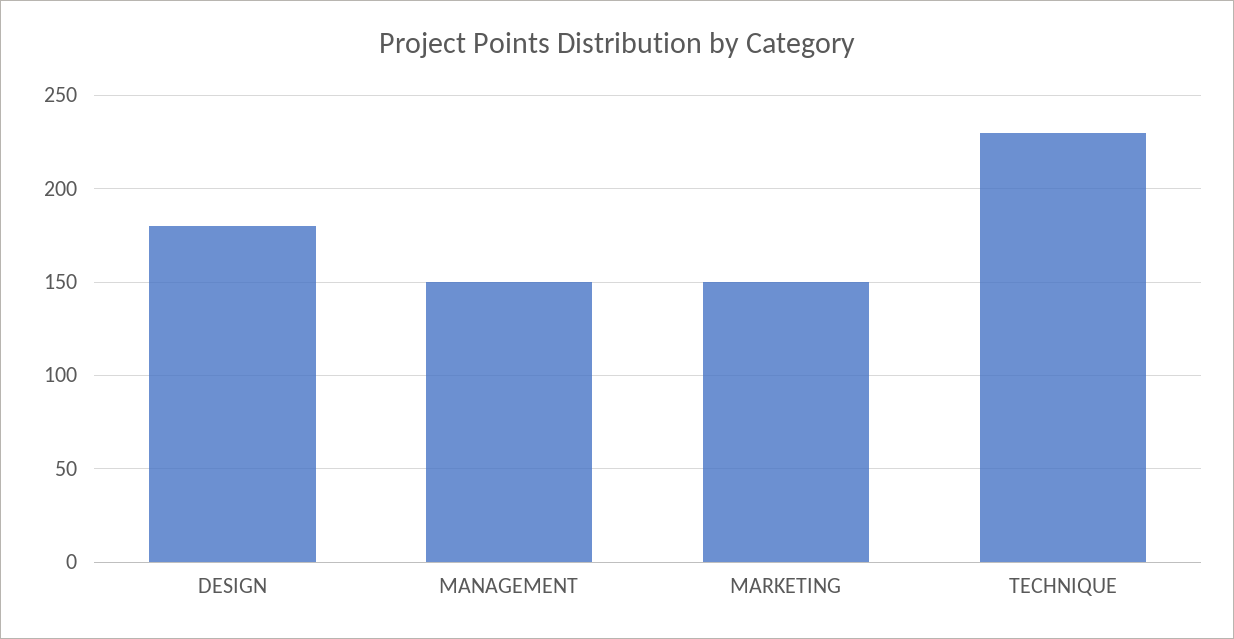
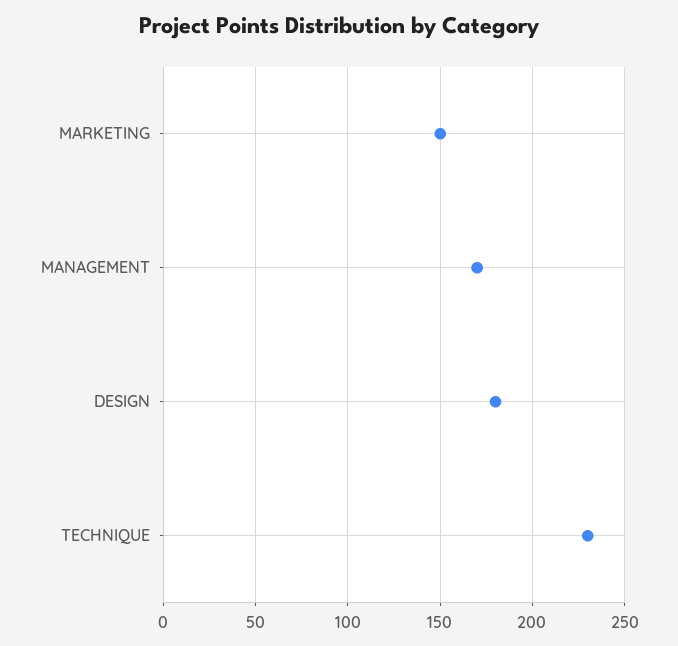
  {
    "DESIGN": 180,
-   "MANAGEMENT": 150,
+   "MANAGEMENT": 170,
    "MARKETING": 150,
    "TECHNIQUE": 230
  }

